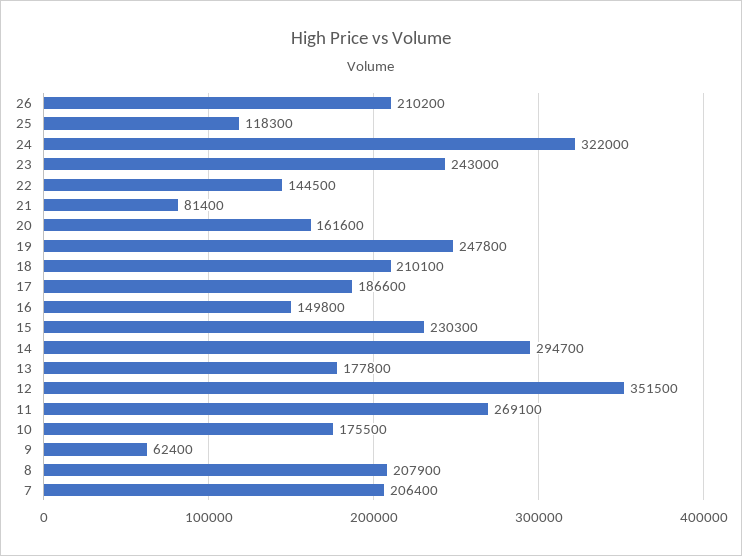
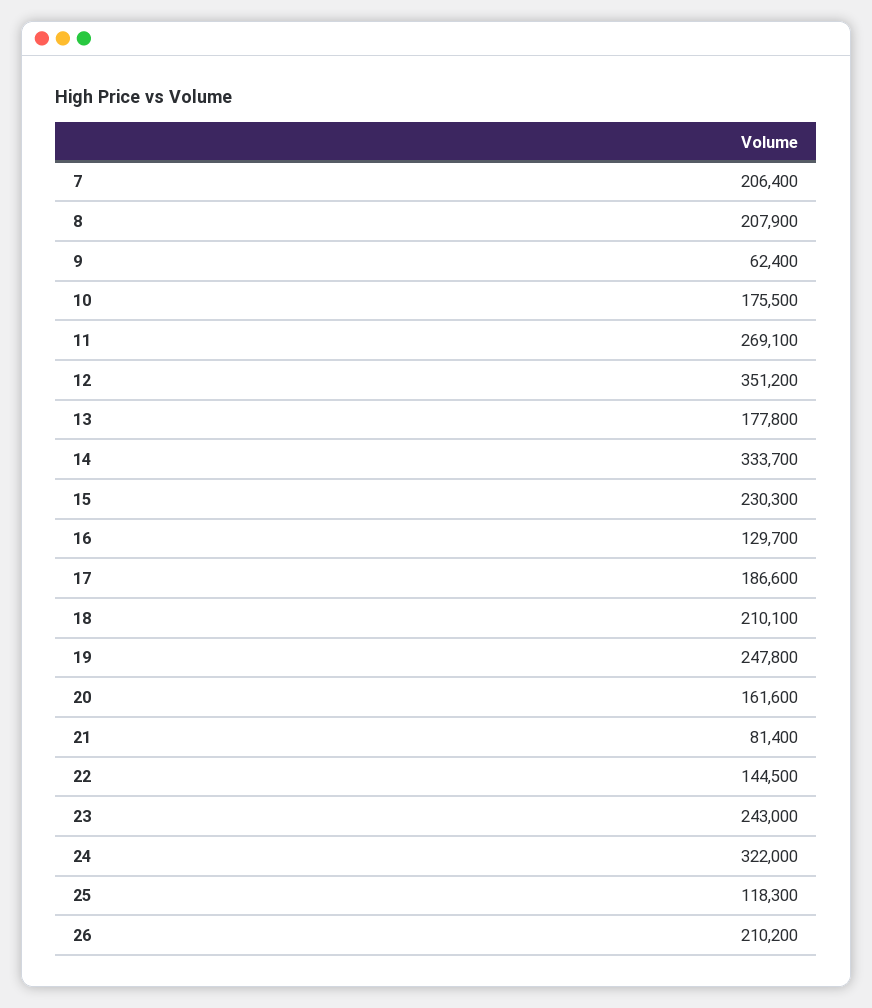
  {
    "26": 210200,
    "25": 118300,
    "24": 322000,
    "23": 243000,
    "22": 144500,
    "21": 81400,
    "20": 161600,
    "19": 247800,
    "18": 210100,
    "17": 186600,
-   "16": 149800,
+   "16": 129700,
    "15": 230300,
-   "14": 294700,
+   "14": 333700,
    "13": 177800,
-   "12": 351500,
+   "12": 351200,
    "11": 269100,
    "10": 175500,
    "9": 62400,
    "8": 207900,
    "7": 206400
  }

